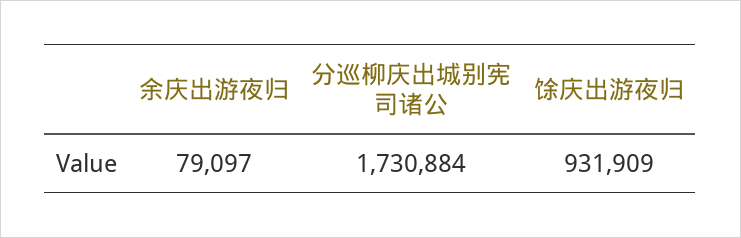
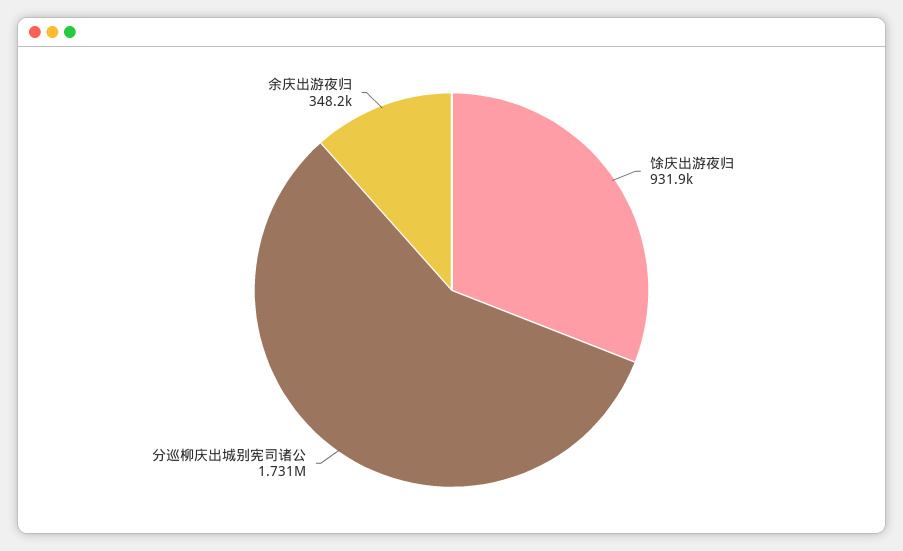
  {
-   "余庆出游夜归": 79097,
+   "余庆出游夜归": 348200,
    "分巡柳庆出城别宪司诸公": 1730884,
    "馀庆出游夜归": 931909
  }

